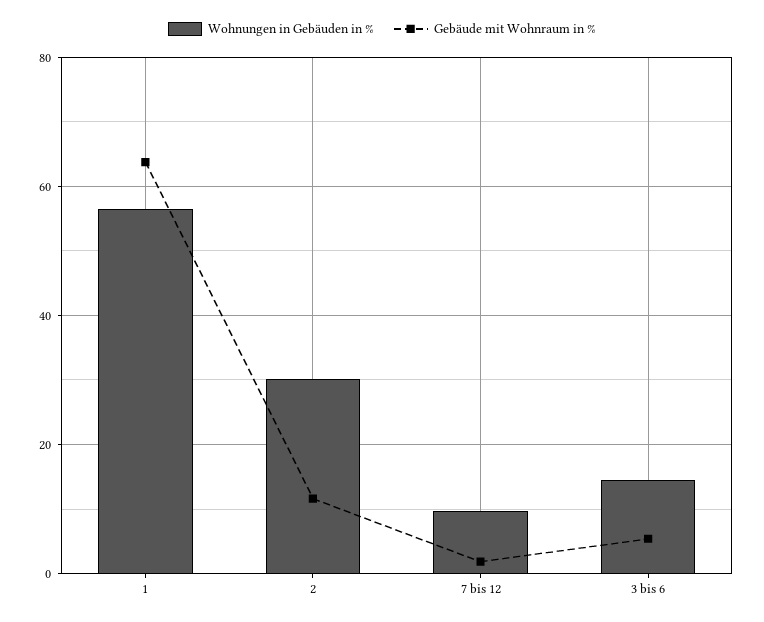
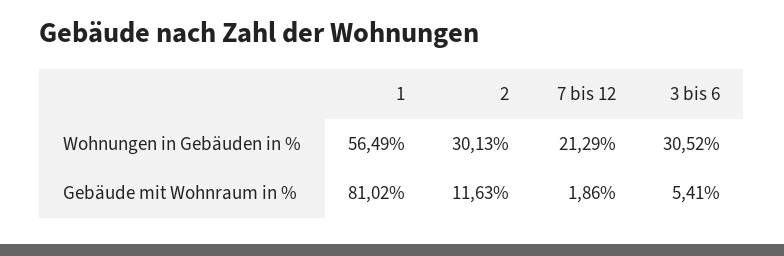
  {
    "Wohnungen in Gebäuden in %": {
      "1": 56.49,
      "2": 30.13,
-     "7 bis 12": 10,
+     "7 bis 12": 21.29,
-     "3 bis 6": 14
+     "3 bis 6": 30.52
    },
    "Gebäude mit Wohnraum in %": {
-     "1": 64,
+     "1": 81.02,
      "2": 11.63,
      "7 bis 12": 1.86,
      "3 bis 6": 5.41
    }
  }

